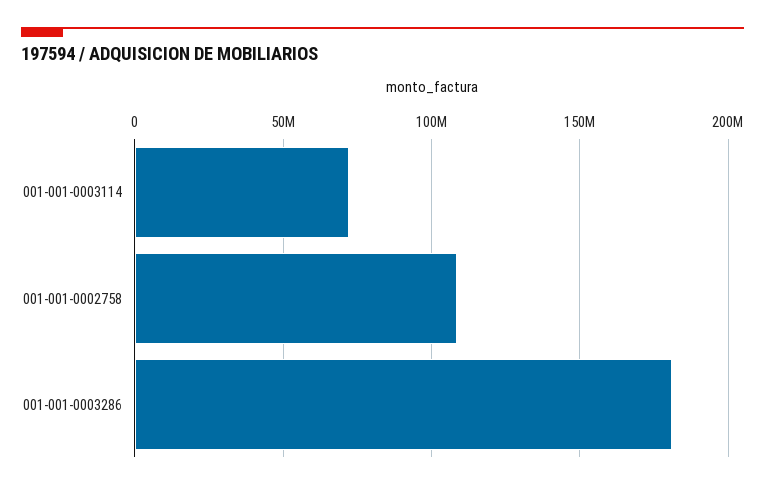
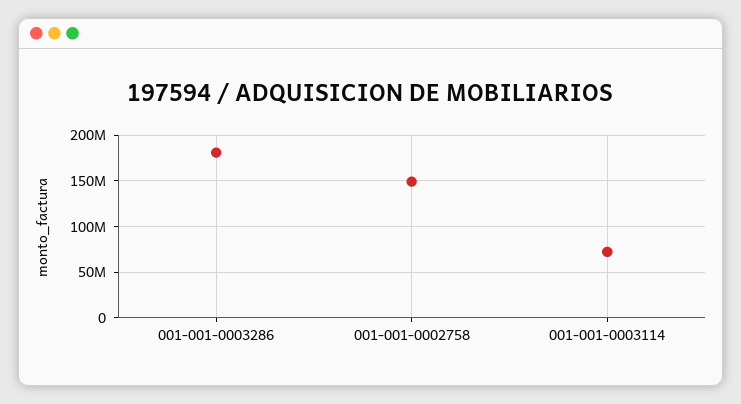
  {
    "001-001-0003114": 70000000,
-   "001-001-0002758": 110000000,
+   "001-001-0002758": 150000000,
    "001-001-0003286": 180000000
  }

